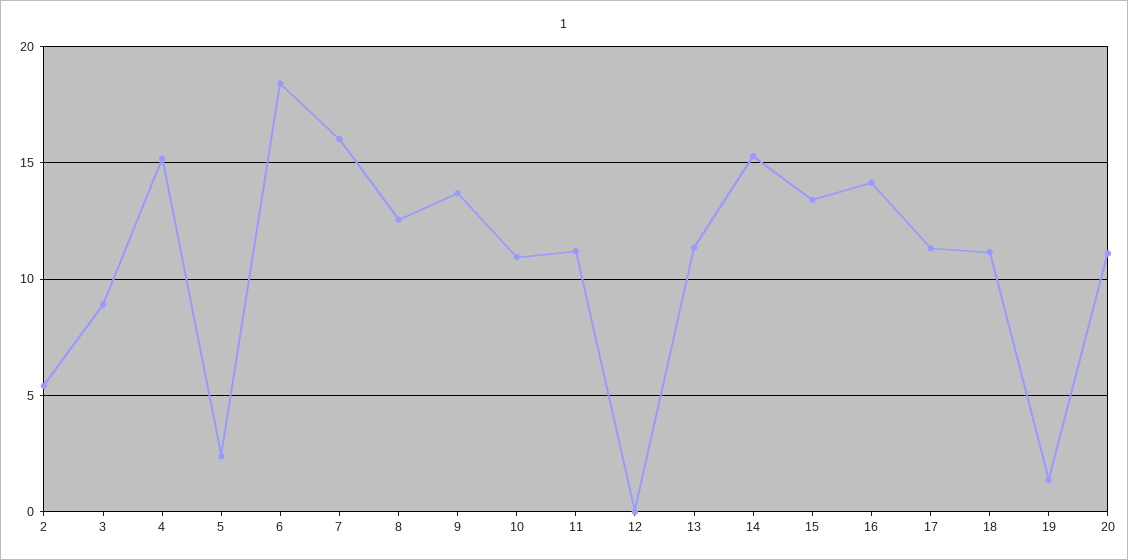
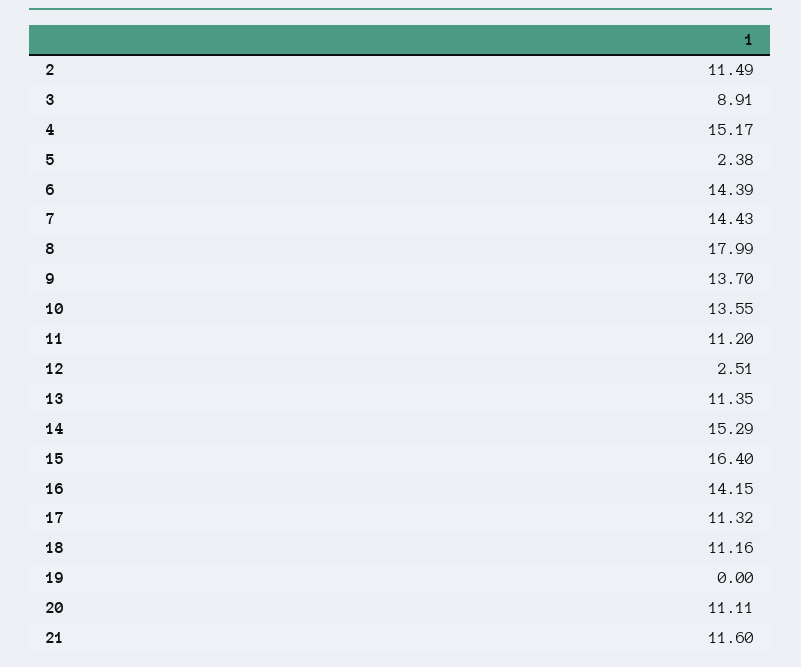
  {
-   "2": 5.5,
+   "2": 11.49,
    "3": 8.91,
    "4": 15.17,
    "5": 2.38,
-   "6": 18.5,
+   "6": 14.39,
-   "7": 16,
+   "7": 14.43,
-   "8": 12.5,
+   "8": 17.99,
    "9": 13.7,
-   "10": 11,
+   "10": 13.55,
    "11": 11.2,
-   "12": 0,
+   "12": 2.51,
    "13": 11.35,
    "14": 15.29,
-   "15": 13.5,
+   "15": 16.4,
    "16": 14.15,
    "17": 11.32,
    "18": 11.16,
-   "19": 1.5,
+   "19": 0,
-   "20": 11.11
+   "20": 11.11,
+   "21": 11.6
  }

